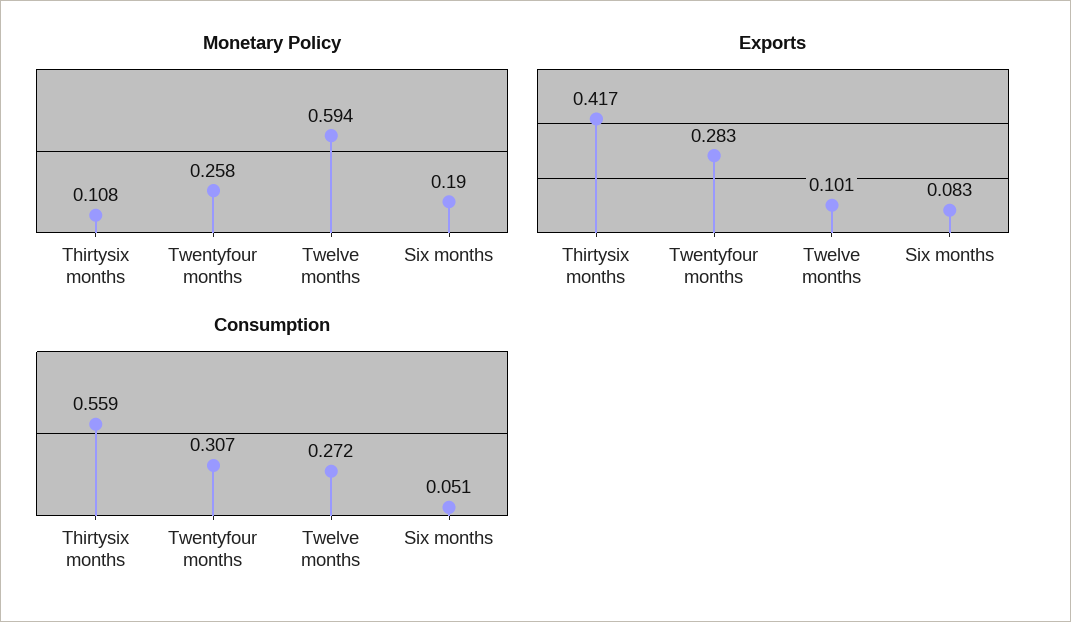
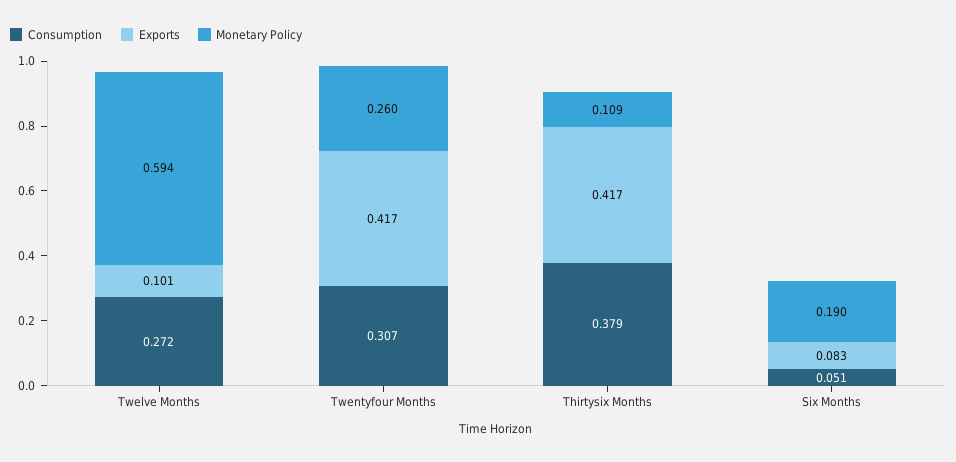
  {
    "Monetary Policy": {
-     "Thirtysix months": 0.108,
+     "Thirtysix months": 0.109,
-     "Twentyfour months": 0.258,
+     "Twentyfour months": 0.26,
      "Twelve months": 0.594,
      "Six months": 0.19
    },
    "Exports": {
      "Thirtysix months": 0.417,
-     "Twentyfour months": 0.283,
+     "Twentyfour months": 0.417,
      "Twelve months": 0.101,
      "Six months": 0.083
    },
    "Consumption": {
-     "Thirtysix months": 0.559,
+     "Thirtysix months": 0.379,
      "Twentyfour months": 0.307,
      "Twelve months": 0.272,
      "Six months": 0.051
    }
  }

